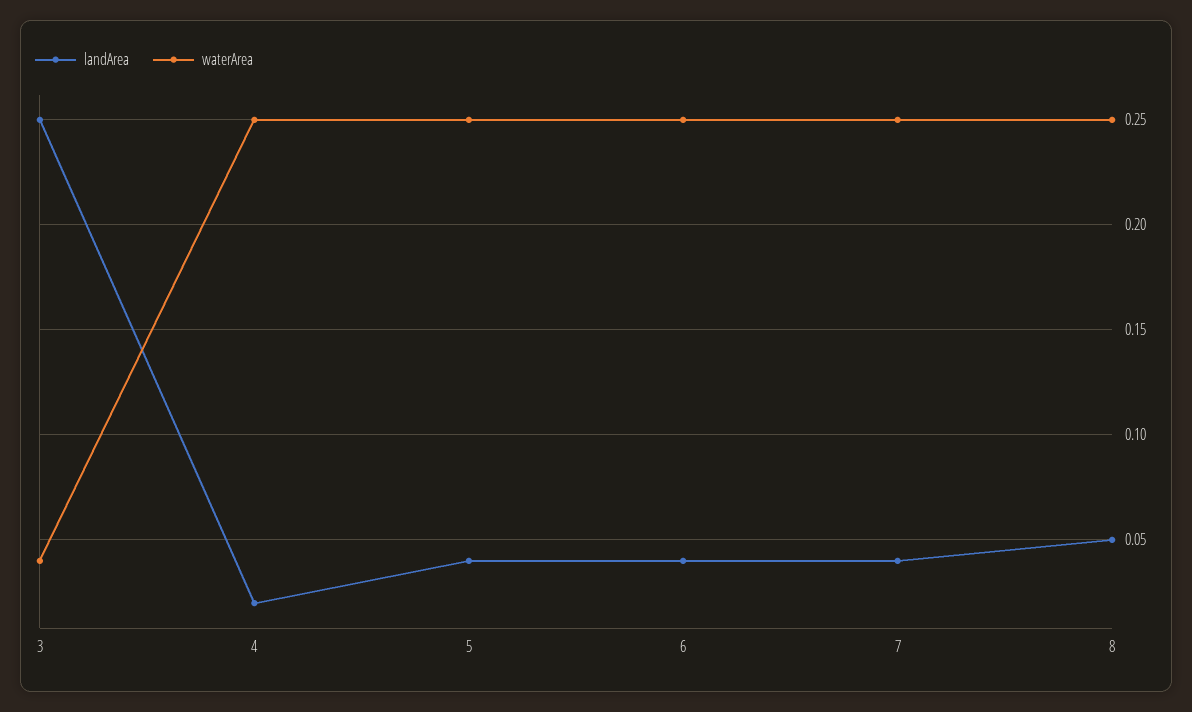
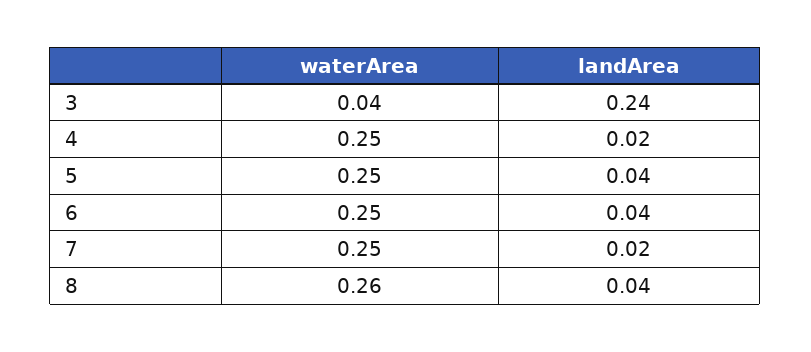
  {
    "landArea": {
-     "3": 0.25,
+     "3": 0.24,
      "4": 0.02,
      "5": 0.04,
      "6": 0.04,
-     "7": 0.04,
+     "7": 0.02,
-     "8": 0.05
+     "8": 0.04
    },
    "waterArea": {
      "3": 0.04,
      "4": 0.25,
      "5": 0.25,
      "6": 0.25,
      "7": 0.25,
-     "8": 0.25
+     "8": 0.26
    }
  }

